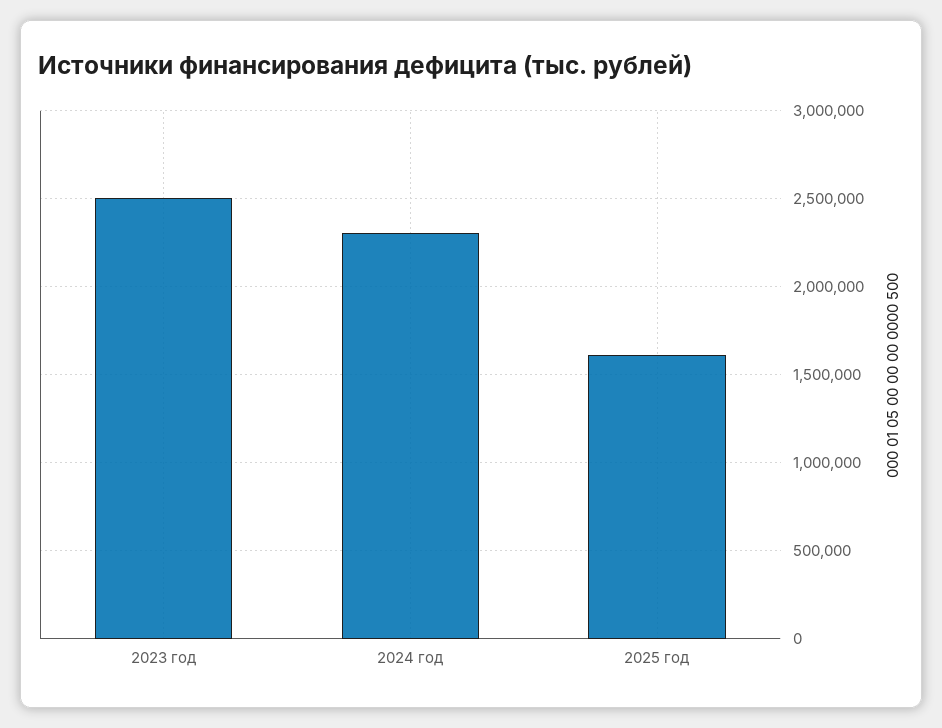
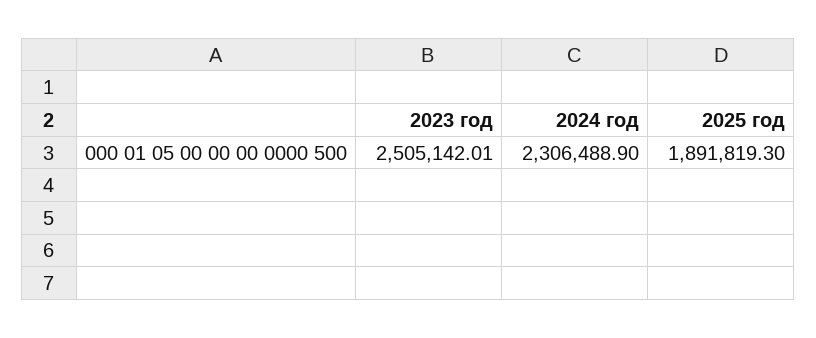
  {
    "2023 год": 2505142.01,
    "2024 год": 2306488.9,
-   "2025 год": 1600000
+   "2025 год": 1891819.3
  }

